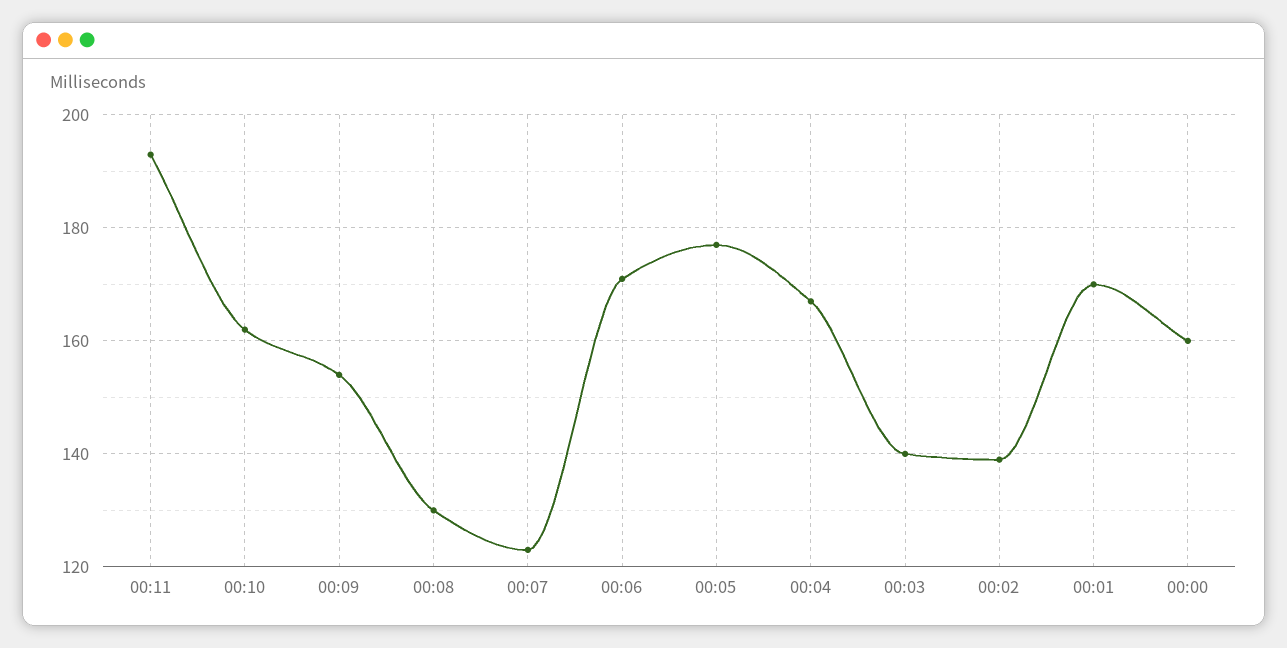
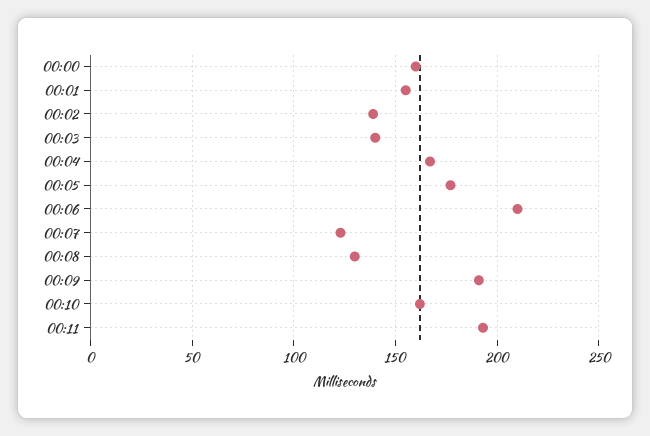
  {
    "00:11": 195,
    "00:10": 160,
-   "00:09": 155,
+   "00:09": 190,
    "00:08": 130,
    "00:07": 125,
-   "00:06": 170,
+   "00:06": 210,
    "00:05": 175,
    "00:04": 165,
    "00:03": 140,
    "00:02": 140,
-   "00:01": 170,
+   "00:01": 155,
    "00:00": 160
  }

